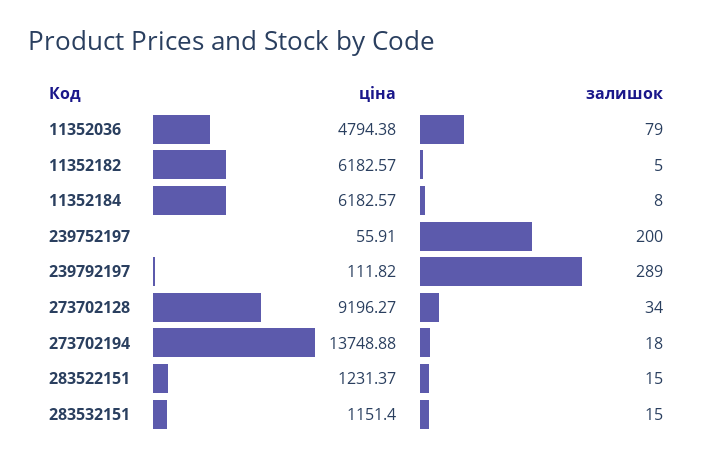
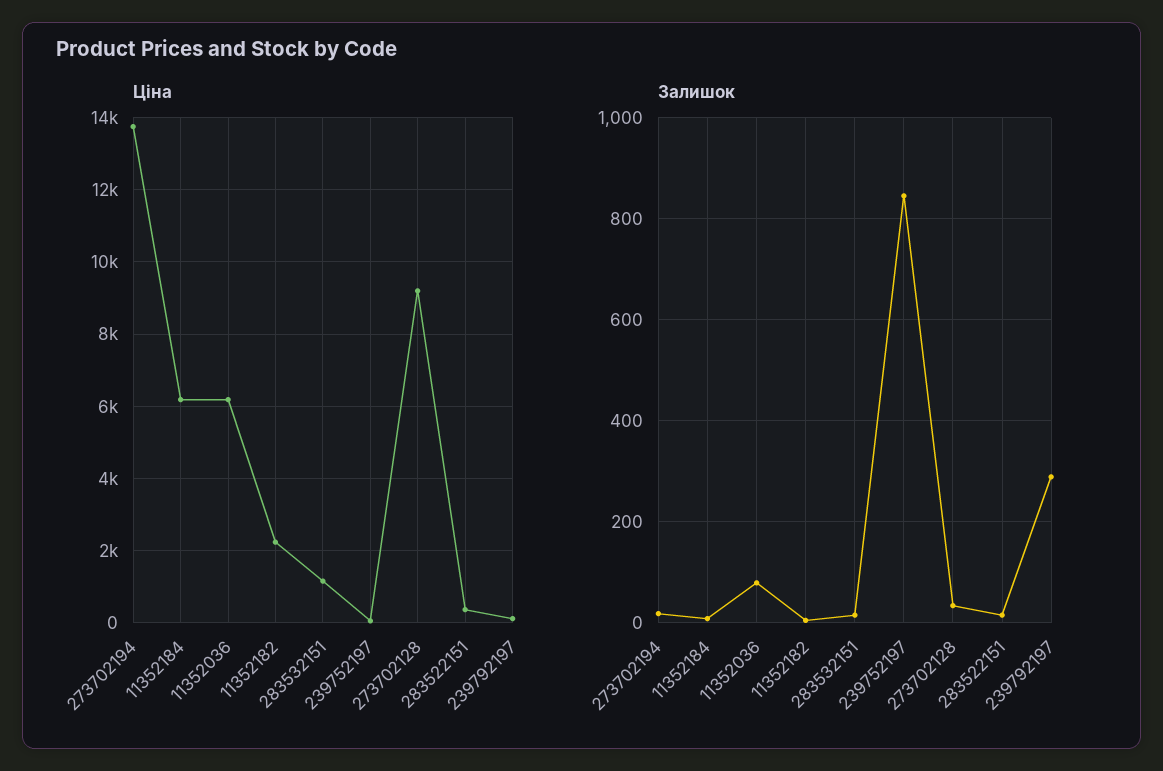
  {
    "ціна": {
-     "11352036": 4794.38,
+     "11352036": 6200,
-     "11352182": 6182.57,
+     "11352182": 2200,
      "11352184": 6182.57,
      "239752197": 55.91,
      "239792197": 111.82,
      "273702128": 9196.27,
      "273702194": 13748.88,
-     "283522151": 1231.37,
+     "283522151": 400,
      "283532151": 1151.4
    },
    "залишок": {
      "11352036": 79,
      "11352182": 5,
      "11352184": 8,
-     "239752197": 200,
+     "239752197": 840,
      "239792197": 289,
      "273702128": 34,
      "273702194": 18,
      "283522151": 15,
      "283532151": 15
    }
  }

